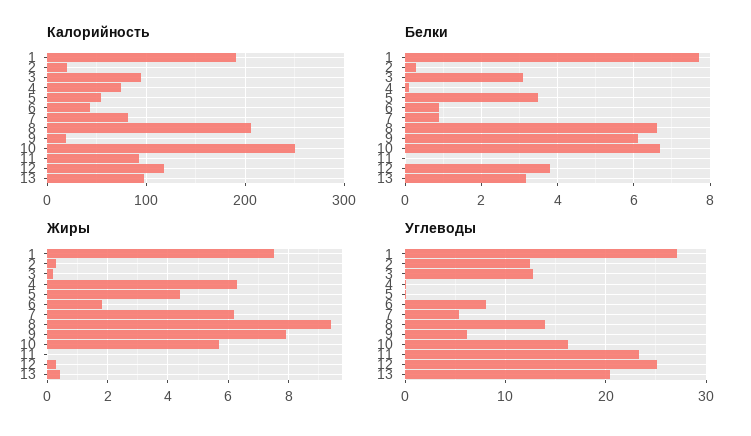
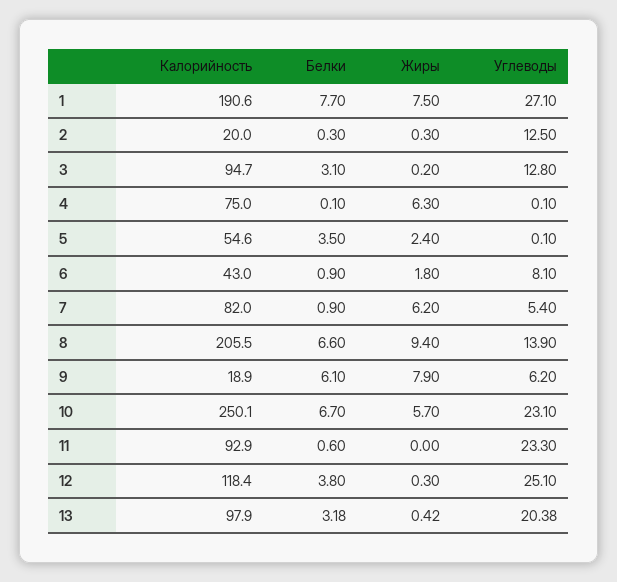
  {
    "Калорийность": {
      "1": 190.6,
      "2": 20,
      "3": 94.7,
      "4": 75,
      "5": 54.6,
      "6": 43,
      "7": 82,
      "8": 205.5,
      "9": 18.9,
      "10": 250.1,
      "11": 92.9,
      "12": 118.4,
      "13": 97.9
    },
    "Белки": {
      "1": 7.7,
      "2": 0.3,
      "3": 3.1,
      "4": 0.1,
      "5": 3.5,
      "6": 0.9,
      "7": 0.9,
      "8": 6.6,
      "9": 6.1,
      "10": 6.7,
-     "11": 0,
+     "11": 0.6,
      "12": 3.8,
      "13": 3.18
    },
    "Жиры": {
      "1": 7.5,
      "2": 0.3,
      "3": 0.2,
      "4": 6.3,
-     "5": 4.4,
+     "5": 2.4,
      "6": 1.8,
      "7": 6.2,
      "8": 9.4,
      "9": 7.9,
      "10": 5.7,
      "11": 0,
      "12": 0.3,
      "13": 0.42
    },
    "Углеводы": {
      "1": 27.1,
      "2": 12.5,
      "3": 12.8,
      "4": 0.1,
      "5": 0.1,
      "6": 8.1,
      "7": 5.4,
      "8": 13.9,
      "9": 6.2,
-     "10": 16,
+     "10": 23.1,
      "11": 23.3,
      "12": 25.1,
      "13": 20.38
    }
  }

